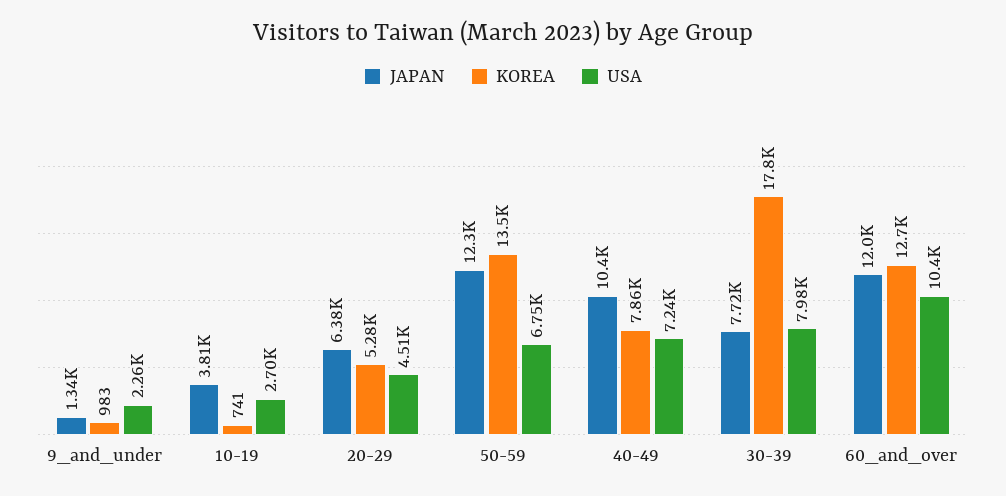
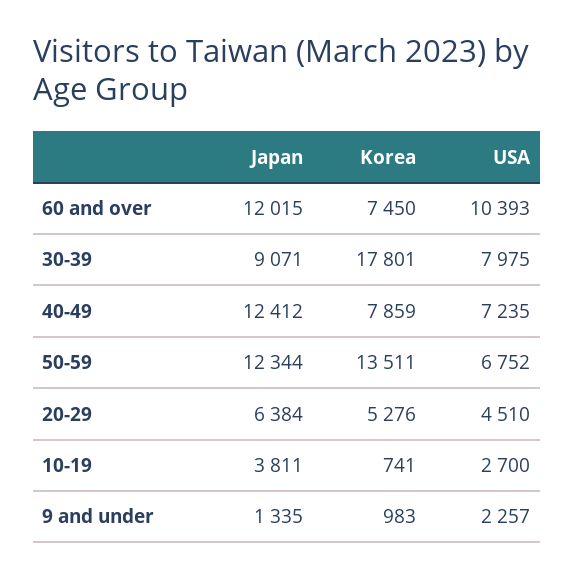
  {
    "JAPAN": {
      "9_and_under": 1335,
      "10-19": 3811,
      "20-29": 6384,
      "50-59": 12344,
-     "40-49": 10400,
+     "40-49": 12412,
-     "30-39": 7720,
+     "30-39": 9071,
      "60_and_over": 12015
    },
    "KOREA": {
      "9_and_under": 983,
      "10-19": 741,
      "20-29": 5276,
      "50-59": 13511,
      "40-49": 7859,
      "30-39": 17801,
-     "60_and_over": 12700
+     "60_and_over": 7450
    },
    "USA": {
      "9_and_under": 2257,
      "10-19": 2700,
      "20-29": 4510,
      "50-59": 6752,
      "40-49": 7235,
      "30-39": 7975,
      "60_and_over": 10393
    }
  }

